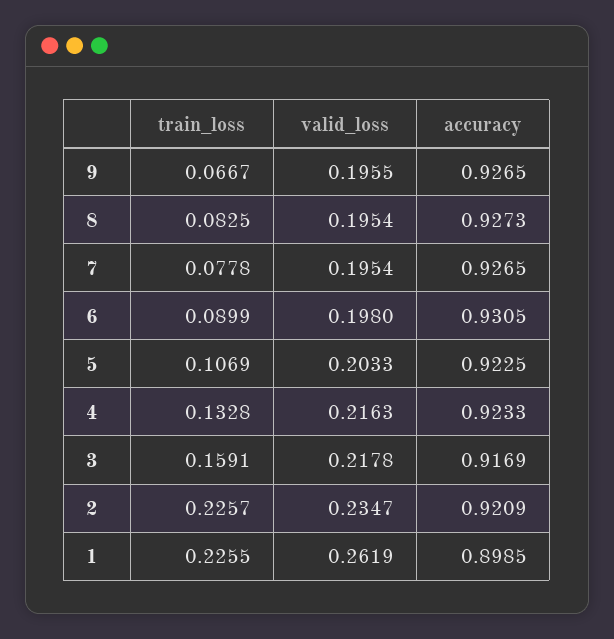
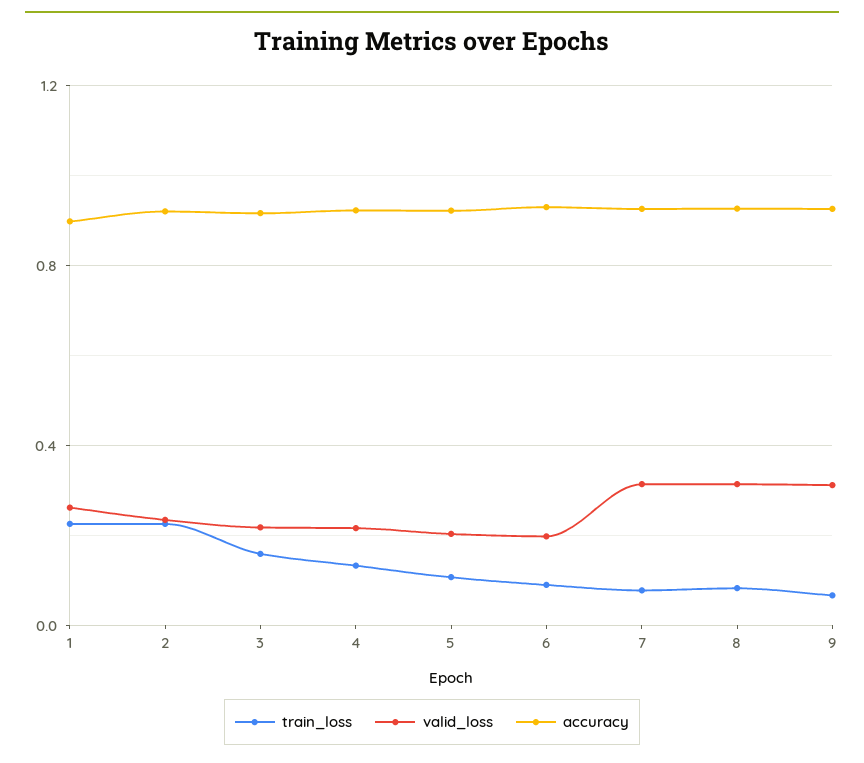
  {
    "train_loss": {
      "9": 0.0667,
      "8": 0.0825,
      "7": 0.0778,
      "6": 0.0899,
      "5": 0.1069,
      "4": 0.1328,
      "3": 0.1591,
      "2": 0.2257,
      "1": 0.2255
    },
    "valid_loss": {
-     "9": 0.1955,
+     "9": 0.3,
-     "8": 0.1954,
+     "8": 0.3,
-     "7": 0.1954,
+     "7": 0.3,
      "6": 0.198,
      "5": 0.2033,
      "4": 0.2163,
      "3": 0.2178,
      "2": 0.2347,
      "1": 0.2619
    },
    "accuracy": {
      "9": 0.9265,
      "8": 0.9273,
      "7": 0.9265,
      "6": 0.9305,
      "5": 0.9225,
      "4": 0.9233,
      "3": 0.9169,
      "2": 0.9209,
      "1": 0.8985
    }
  }

